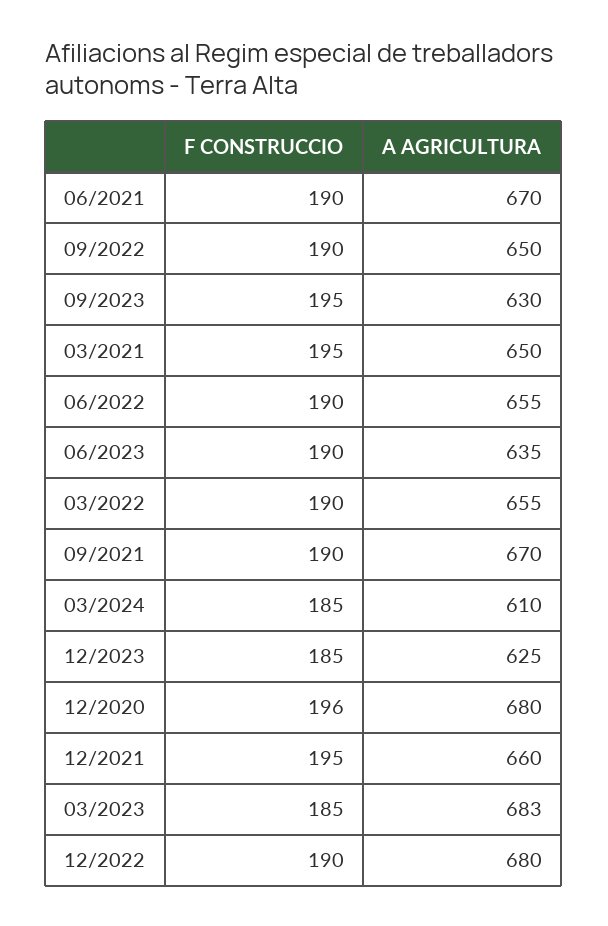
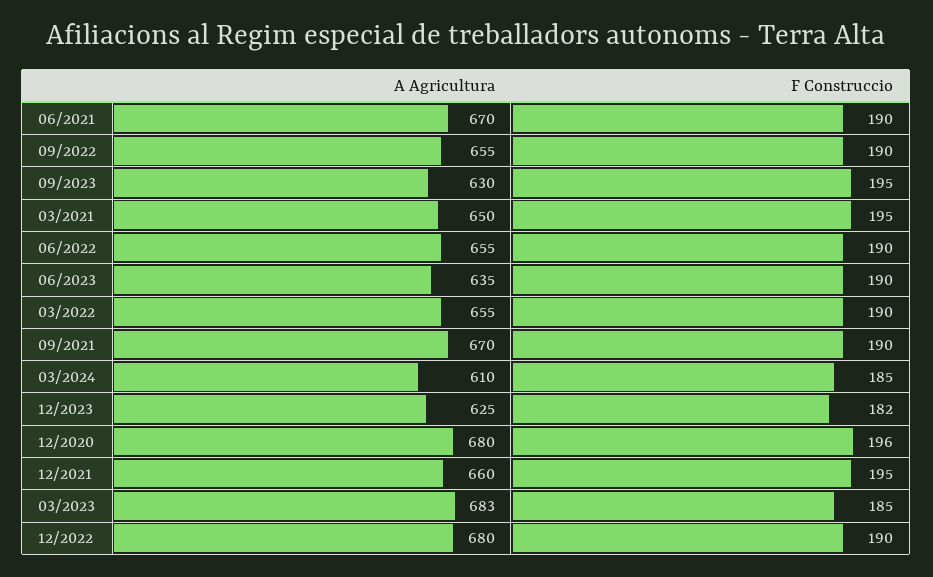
  {
    "F CONSTRUCCIO": {
      "06/2021": 190,
      "09/2022": 190,
      "09/2023": 195,
      "03/2021": 195,
      "06/2022": 190,
      "06/2023": 190,
      "03/2022": 190,
      "09/2021": 190,
      "03/2024": 185,
-     "12/2023": 185,
+     "12/2023": 182,
      "12/2020": 196,
      "12/2021": 195,
      "03/2023": 185,
      "12/2022": 190
    },
    "A AGRICULTURA": {
      "06/2021": 670,
-     "09/2022": 650,
+     "09/2022": 655,
      "09/2023": 630,
      "03/2021": 650,
      "06/2022": 655,
      "06/2023": 635,
      "03/2022": 655,
      "09/2021": 670,
      "03/2024": 610,
      "12/2023": 625,
      "12/2020": 680,
      "12/2021": 660,
      "03/2023": 683,
      "12/2022": 680
    }
  }

